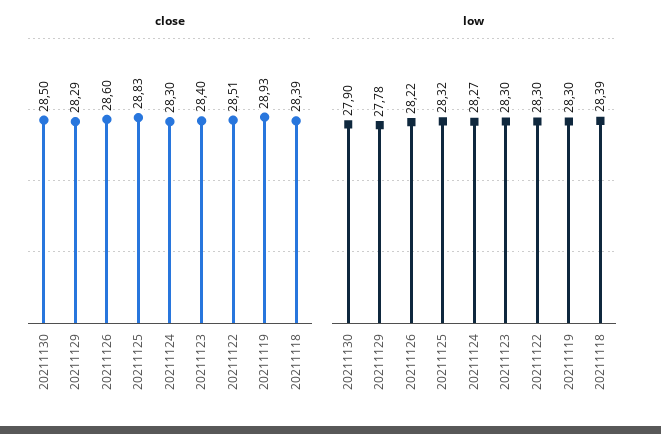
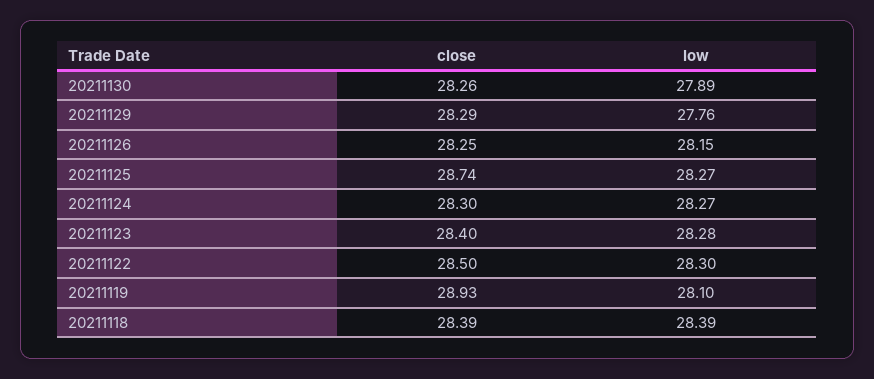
  {
    "close": {
-     "20211130": 28.5,
+     "20211130": 28.26,
      "20211129": 28.29,
-     "20211126": 28.6,
+     "20211126": 28.25,
-     "20211125": 28.83,
+     "20211125": 28.74,
      "20211124": 28.3,
      "20211123": 28.4,
-     "20211122": 28.51,
+     "20211122": 28.5,
      "20211119": 28.93,
      "20211118": 28.39
    },
    "low": {
-     "20211130": 27.9,
+     "20211130": 27.89,
-     "20211129": 27.78,
+     "20211129": 27.76,
-     "20211126": 28.22,
+     "20211126": 28.15,
-     "20211125": 28.32,
+     "20211125": 28.27,
      "20211124": 28.27,
-     "20211123": 28.3,
+     "20211123": 28.28,
      "20211122": 28.3,
-     "20211119": 28.3,
+     "20211119": 28.1,
      "20211118": 28.39
    }
  }

